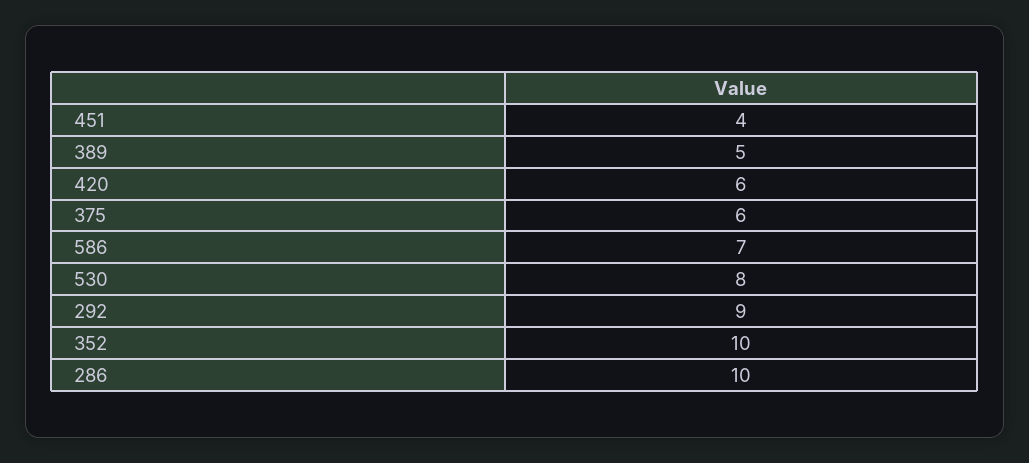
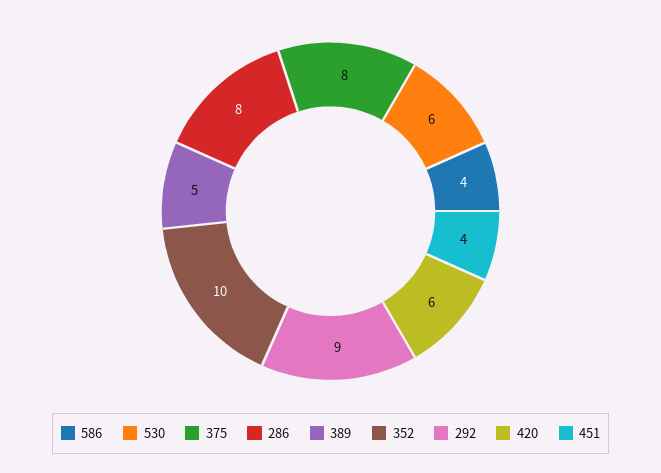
  {
    "451": 4,
    "389": 5,
    "420": 6,
-   "375": 6,
+   "375": 8,
-   "586": 7,
+   "586": 4,
-   "530": 8,
+   "530": 6,
    "292": 9,
    "352": 10,
-   "286": 10
+   "286": 8
  }

